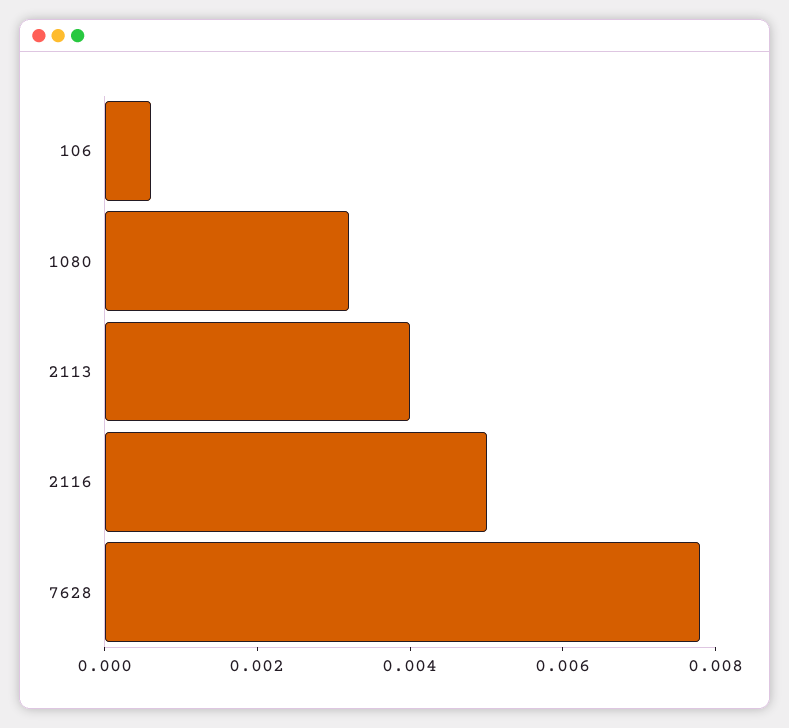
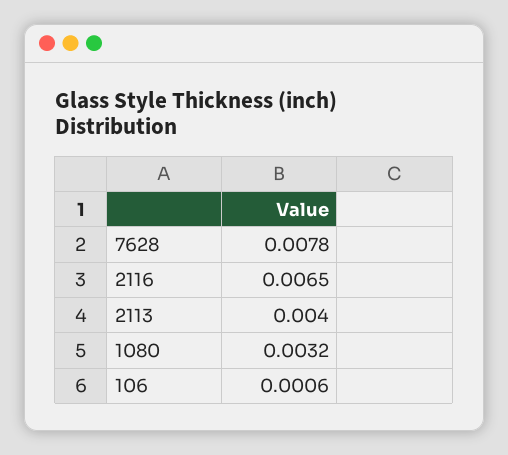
  {
    "106": 0.0006,
    "1080": 0.0032,
    "2113": 0.004,
-   "2116": 0.005,
+   "2116": 0.0065,
    "7628": 0.0078
  }

